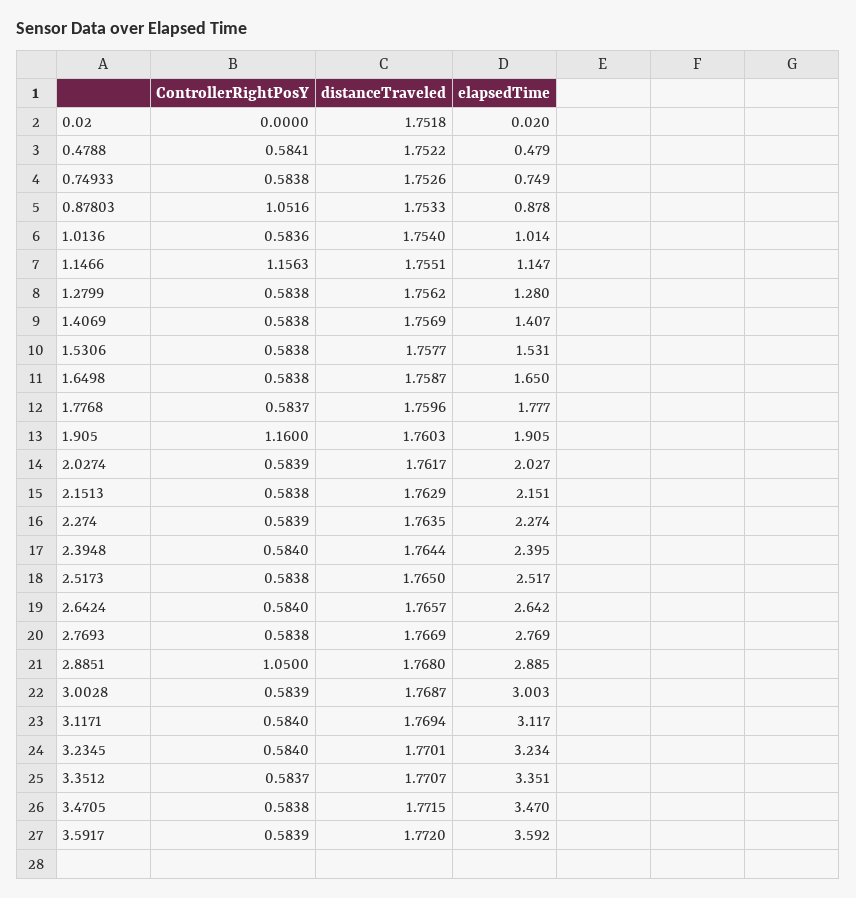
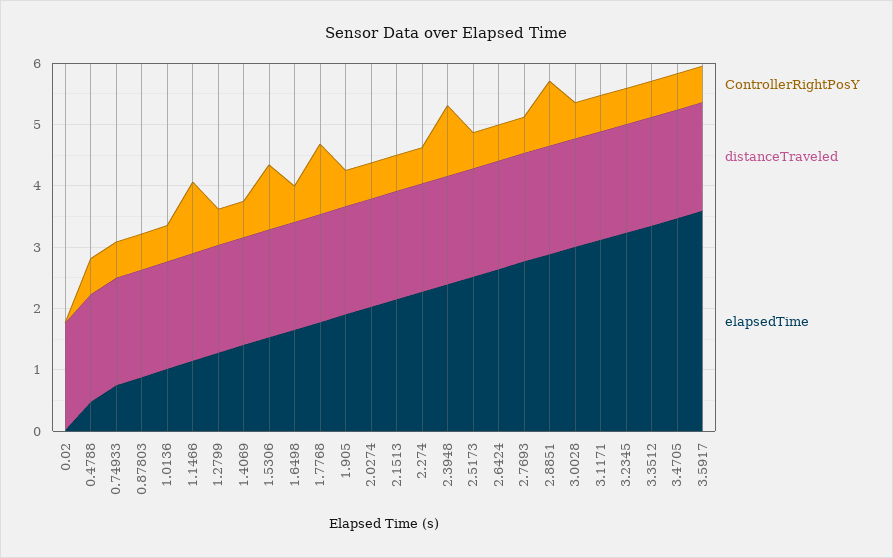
  {
    "ControllerRightPosY": {
      "0.02": 0,
      "0.4788": 0.5841,
      "0.74933": 0.5838,
-     "0.87803": 1.0516,
+     "0.87803": 0.6,
      "1.0136": 0.5836,
      "1.1466": 1.1563,
      "1.2799": 0.5838,
      "1.4069": 0.5838,
-     "1.5306": 0.5838,
+     "1.5306": 1,
      "1.6498": 0.5838,
-     "1.7768": 0.5837,
+     "1.7768": 1.2,
-     "1.905": 1.16,
+     "1.905": 0.6,
      "2.0274": 0.5839,
      "2.1513": 0.5838,
      "2.274": 0.5839,
-     "2.3948": 0.584,
+     "2.3948": 1.2,
      "2.5173": 0.5838,
      "2.6424": 0.584,
      "2.7693": 0.5838,
      "2.8851": 1.05,
      "3.0028": 0.5839,
      "3.1171": 0.584,
      "3.2345": 0.584,
      "3.3512": 0.5837,
      "3.4705": 0.5838,
      "3.5917": 0.5839
    },
    "distanceTraveled": {
      "0.02": 1.7518,
      "0.4788": 1.7522,
      "0.74933": 1.7526,
      "0.87803": 1.7533,
      "1.0136": 1.754,
      "1.1466": 1.7551,
      "1.2799": 1.7562,
      "1.4069": 1.7569,
      "1.5306": 1.7577,
      "1.6498": 1.7587,
      "1.7768": 1.7596,
      "1.905": 1.7603,
      "2.0274": 1.7617,
      "2.1513": 1.7629,
      "2.274": 1.7635,
      "2.3948": 1.7644,
      "2.5173": 1.765,
      "2.6424": 1.7657,
      "2.7693": 1.7669,
      "2.8851": 1.768,
      "3.0028": 1.7687,
      "3.1171": 1.7694,
      "3.2345": 1.7701,
      "3.3512": 1.7707,
      "3.4705": 1.7715,
      "3.5917": 1.772
    },
    "elapsedTime": {
      "0.02": 0.02,
      "0.4788": 0.479,
      "0.74933": 0.749,
      "0.87803": 0.878,
      "1.0136": 1.014,
      "1.1466": 1.147,
      "1.2799": 1.28,
      "1.4069": 1.407,
      "1.5306": 1.531,
      "1.6498": 1.65,
      "1.7768": 1.777,
      "1.905": 1.905,
      "2.0274": 2.027,
      "2.1513": 2.151,
      "2.274": 2.274,
      "2.3948": 2.395,
      "2.5173": 2.517,
      "2.6424": 2.642,
      "2.7693": 2.769,
      "2.8851": 2.885,
      "3.0028": 3.003,
      "3.1171": 3.117,
      "3.2345": 3.234,
      "3.3512": 3.351,
      "3.4705": 3.47,
      "3.5917": 3.592
    }
  }

